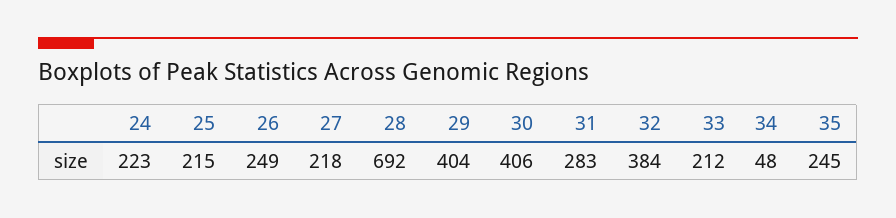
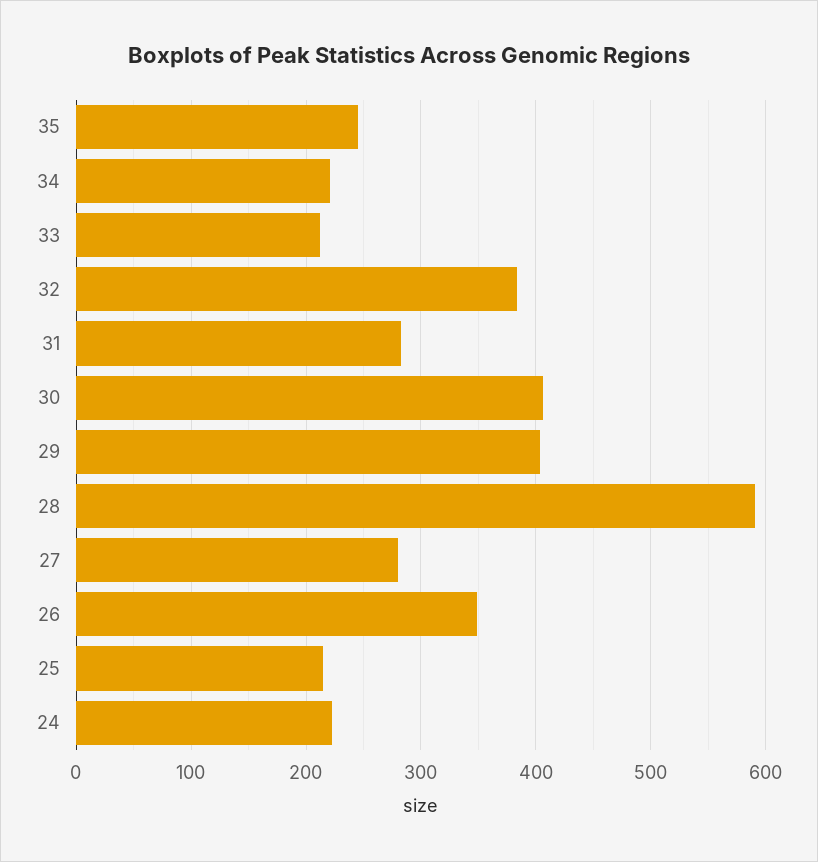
  {
    "24": 223,
    "25": 215,
-   "26": 249,
+   "26": 350,
-   "27": 218,
+   "27": 280,
-   "28": 692,
+   "28": 590,
    "29": 404,
    "30": 406,
    "31": 283,
    "32": 384,
    "33": 212,
-   "34": 48,
+   "34": 220,
    "35": 245
  }

